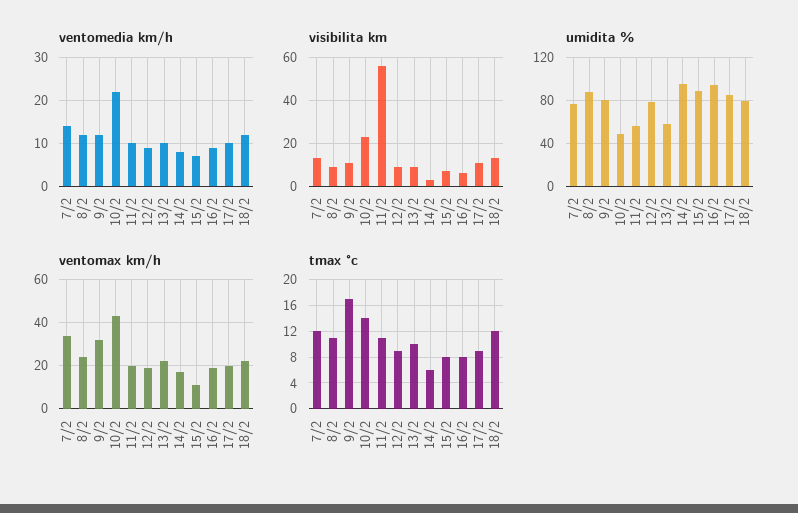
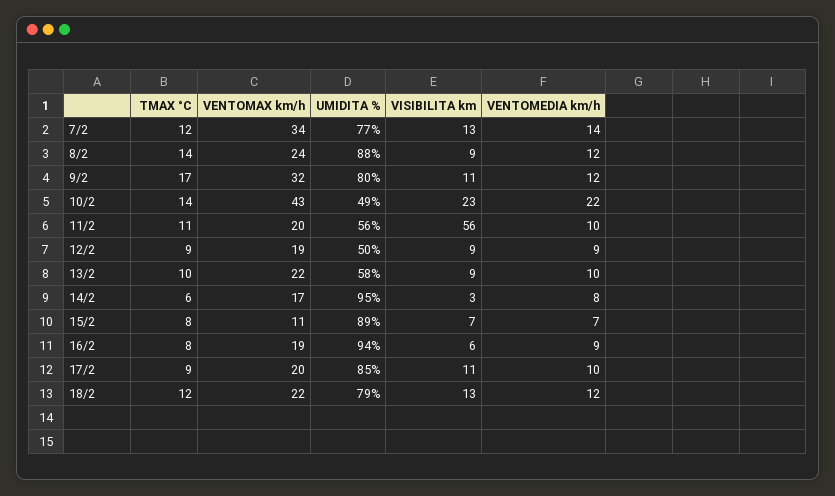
  {
    "ventomedia km/h": {
      "7/2": 14,
      "8/2": 12,
      "9/2": 12,
      "10/2": 22,
      "11/2": 10,
      "12/2": 9,
      "13/2": 10,
      "14/2": 8,
      "15/2": 7,
      "16/2": 9,
      "17/2": 10,
      "18/2": 12
    },
    "visibilita km": {
      "7/2": 13,
      "8/2": 9,
      "9/2": 11,
      "10/2": 23,
      "11/2": 56,
      "12/2": 9,
      "13/2": 9,
      "14/2": 3,
      "15/2": 7,
      "16/2": 6,
      "17/2": 11,
      "18/2": 13
    },
    "umidita %": {
      "7/2": 77,
      "8/2": 88,
      "9/2": 80,
      "10/2": 49,
      "11/2": 56,
-     "12/2": 80,
+     "12/2": 50,
      "13/2": 58,
      "14/2": 95,
      "15/2": 89,
      "16/2": 94,
      "17/2": 85,
      "18/2": 79
    },
    "ventomax km/h": {
      "7/2": 34,
      "8/2": 24,
      "9/2": 32,
      "10/2": 43,
      "11/2": 20,
      "12/2": 19,
      "13/2": 22,
      "14/2": 17,
      "15/2": 11,
      "16/2": 19,
      "17/2": 20,
      "18/2": 22
    },
    "tmax °c": {
      "7/2": 12,
-     "8/2": 11,
+     "8/2": 14,
      "9/2": 17,
      "10/2": 14,
      "11/2": 11,
      "12/2": 9,
      "13/2": 10,
      "14/2": 6,
      "15/2": 8,
      "16/2": 8,
      "17/2": 9,
      "18/2": 12
    }
  }

